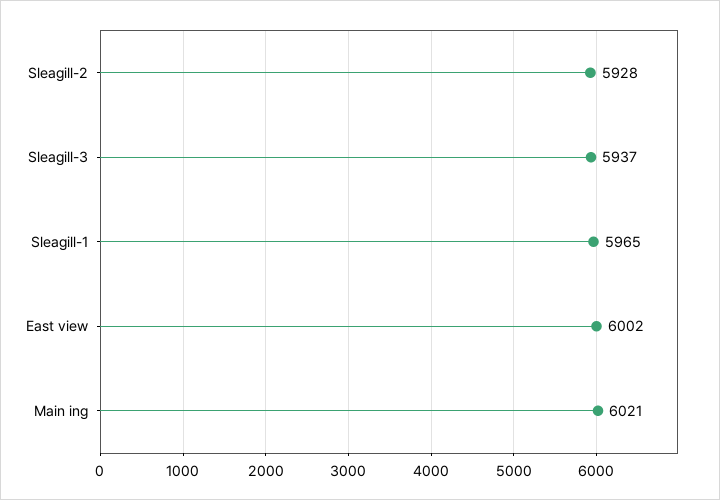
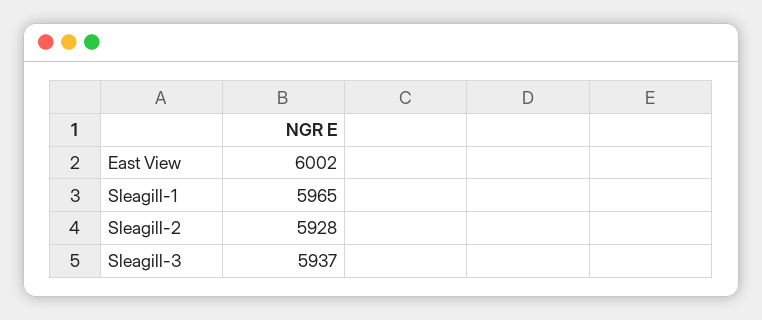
  {
    "Sleagill-2": 5928,
    "Sleagill-3": 5937,
    "Sleagill-1": 5965,
-   "East view": 6002,
+   "East view": 6002
-   "Main ing": 6021
  }

